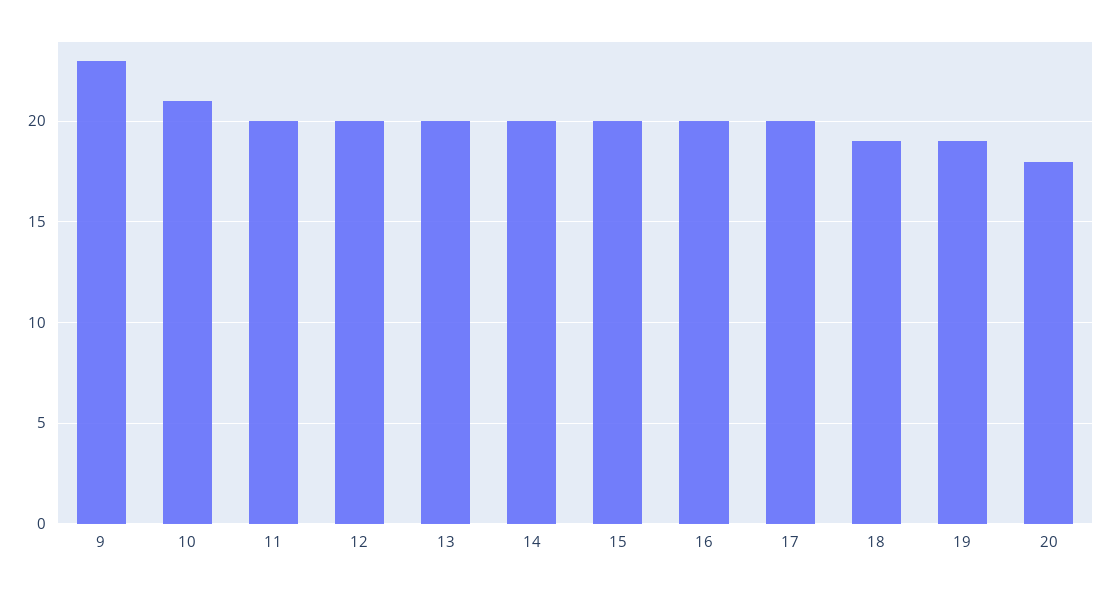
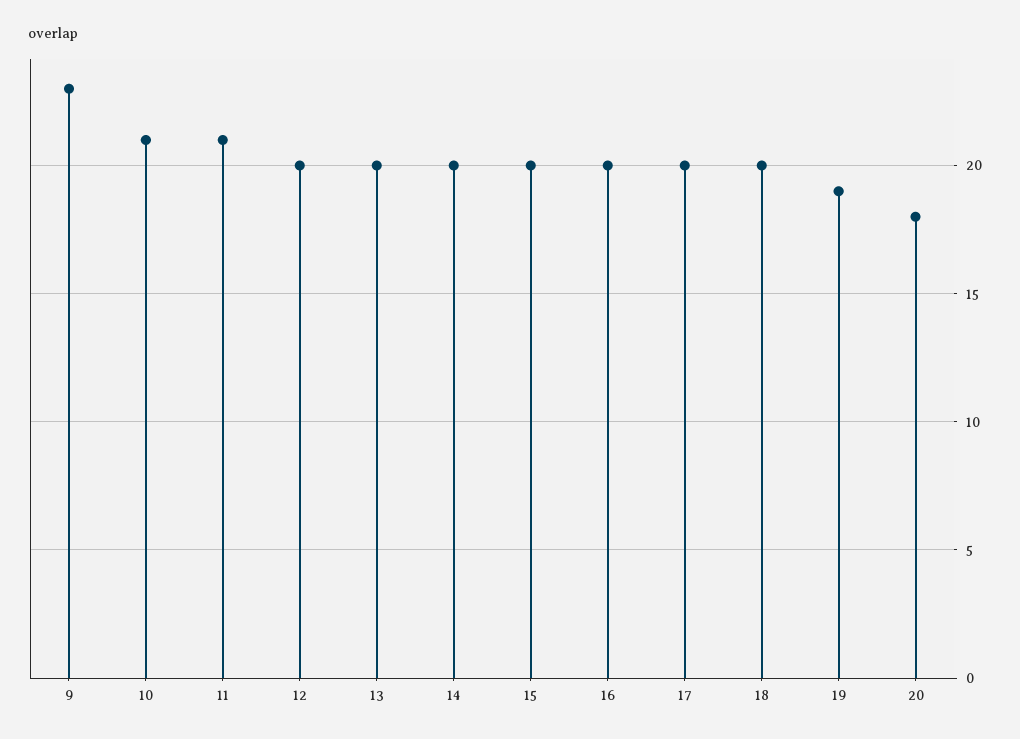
  {
    "9": 23,
    "10": 21,
-   "11": 20,
+   "11": 21,
    "12": 20,
    "13": 20,
    "14": 20,
    "15": 20,
    "16": 20,
    "17": 20,
-   "18": 19,
+   "18": 20,
    "19": 19,
    "20": 18
  }

